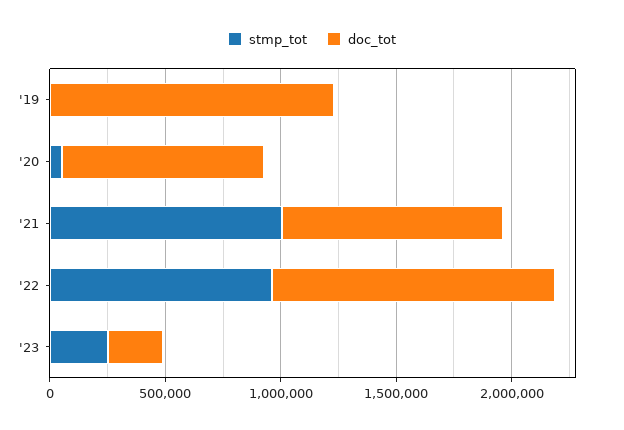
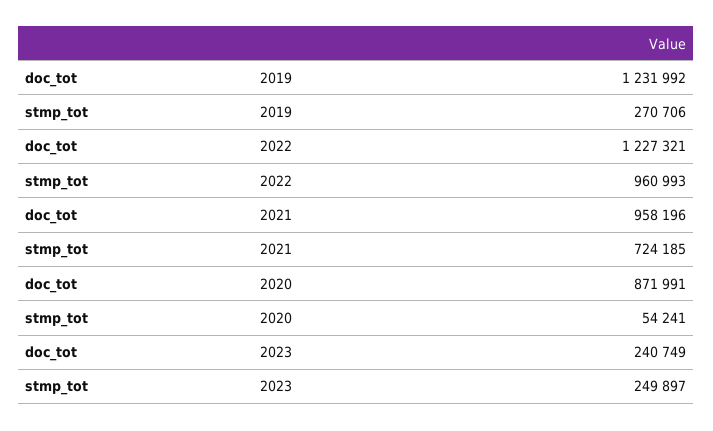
  {
    "stmp_tot": {
-     "'19": 0,
+     "'19": 270706,
      "'20": 54241,
-     "'21": 1000000,
+     "'21": 724185,
      "'22": 960993,
      "'23": 249897
    },
    "doc_tot": {
      "'19": 1231992,
      "'20": 871991,
      "'21": 958196,
      "'22": 1227321,
      "'23": 240749
    }
  }

